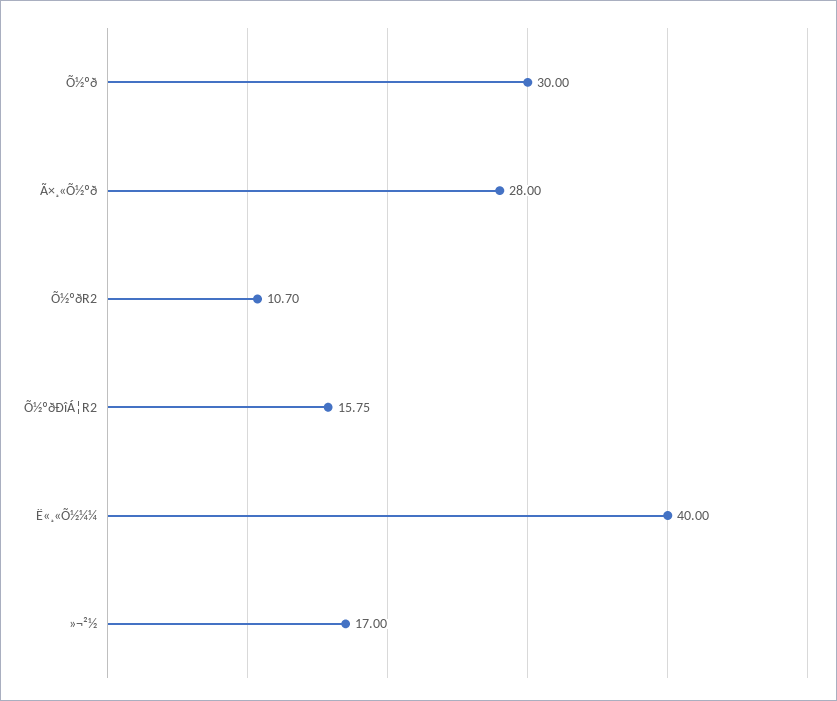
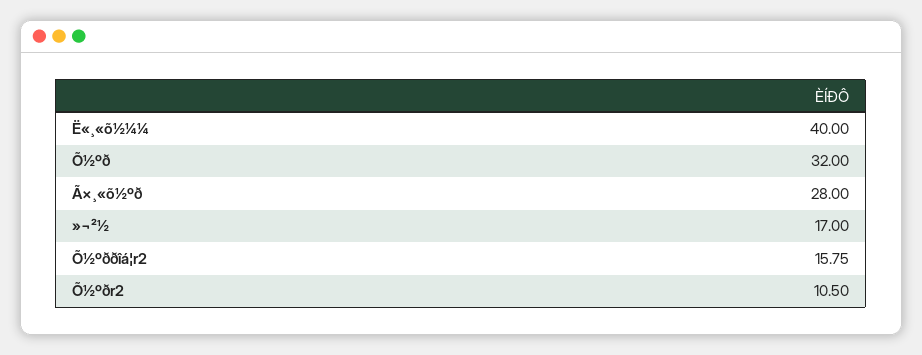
  {
-   "Õ½ºð": 30,
+   "Õ½ºð": 32,
    "Ã×¸«Õ½ºð": 28,
-   "Õ½ºðR2": 10.7,
+   "Õ½ºðR2": 10.5,
    "Õ½ºðÐîÁ¦R2": 15.75,
    "Ë«¸«Õ½¼¼": 40,
    "»¬²½": 17
  }

